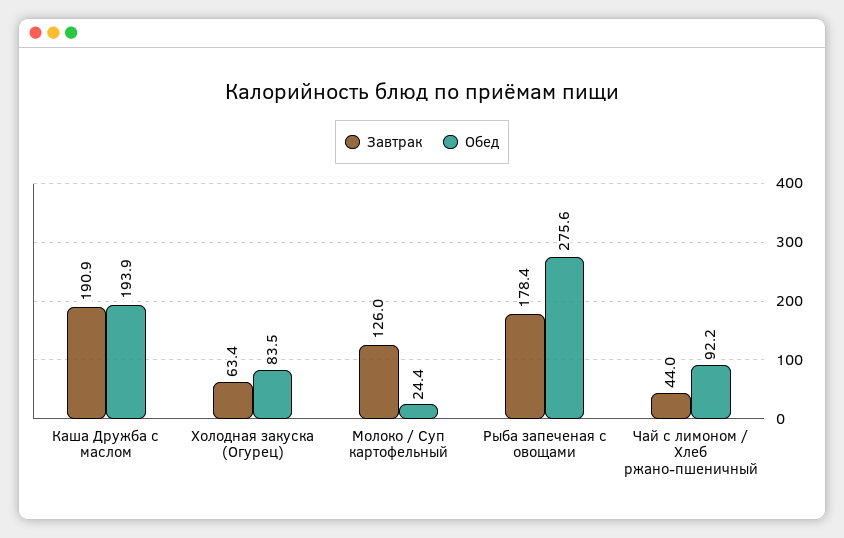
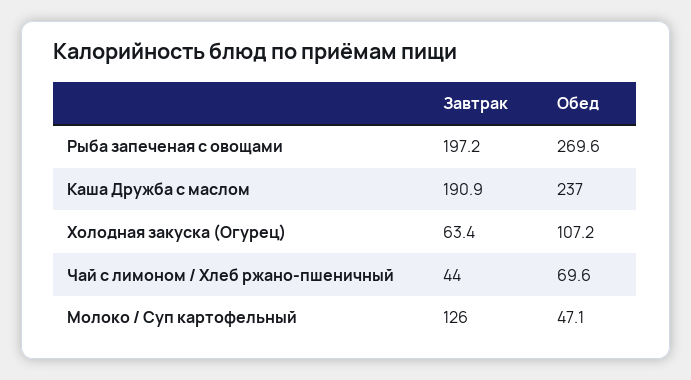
  {
    "Завтрак": {
      "Каша Дружба с маслом": 190.9,
      "Холодная закуска (Огурец)": 63.4,
      "Молоко / Суп картофельный": 126,
-     "Рыба запеченая с овощами": 178.4,
+     "Рыба запеченая с овощами": 197.2,
      "Чай с лимоном / Хлеб ржано-пшеничный": 44
    },
    "Обед": {
-     "Каша Дружба с маслом": 193.9,
+     "Каша Дружба с маслом": 237,
-     "Холодная закуска (Огурец)": 83.5,
+     "Холодная закуска (Огурец)": 107.2,
-     "Молоко / Суп картофельный": 24.4,
+     "Молоко / Суп картофельный": 47.1,
-     "Рыба запеченая с овощами": 275.6,
+     "Рыба запеченая с овощами": 269.6,
-     "Чай с лимоном / Хлеб ржано-пшеничный": 92.2
+     "Чай с лимоном / Хлеб ржано-пшеничный": 69.6
    }
  }

